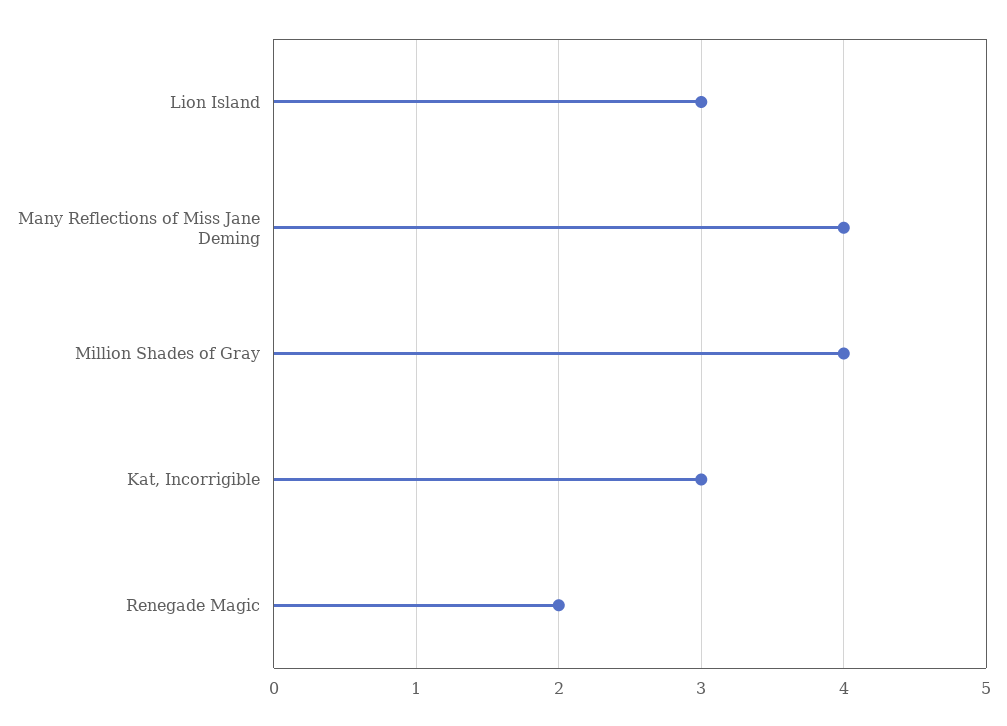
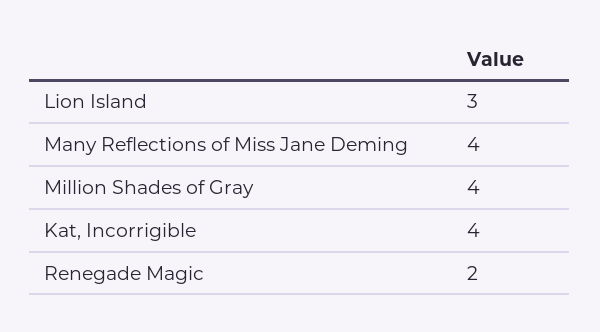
  {
    "Lion Island": 3,
    "Many Reflections of Miss Jane Deming": 4,
    "Million Shades of Gray": 4,
-   "Kat, Incorrigible": 3,
+   "Kat, Incorrigible": 4,
    "Renegade Magic": 2
  }

